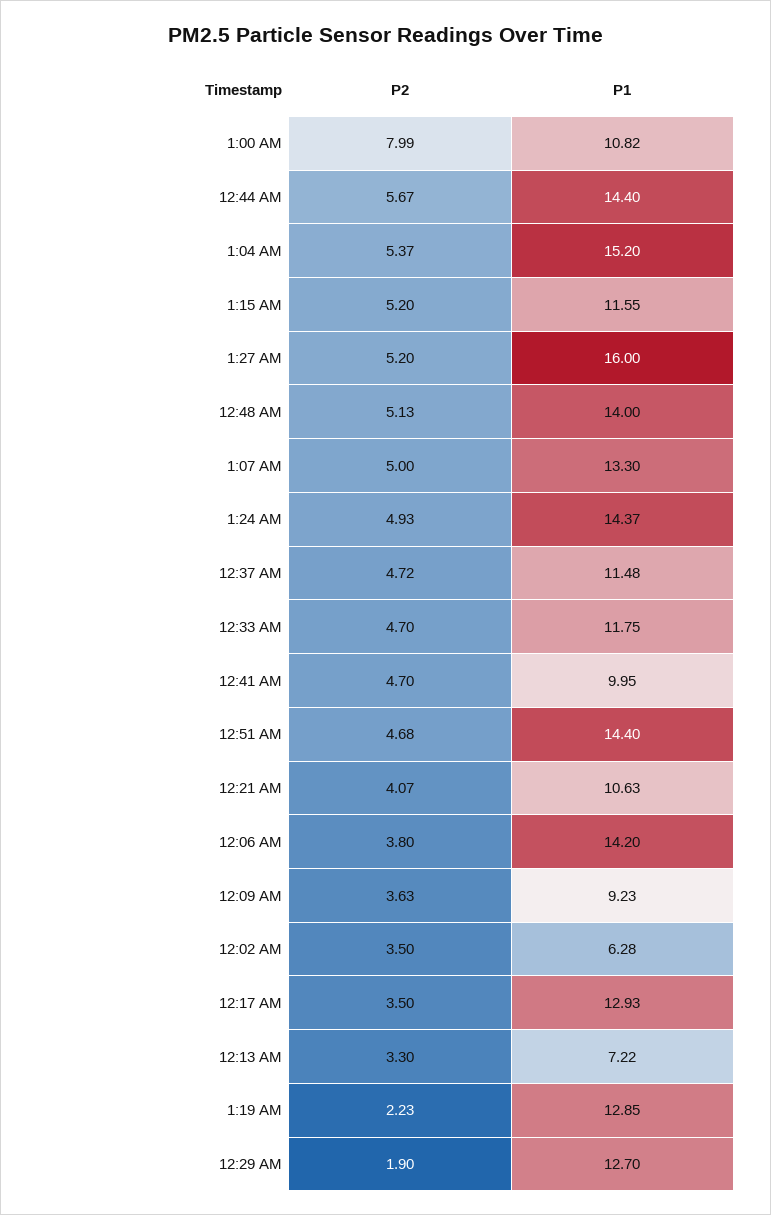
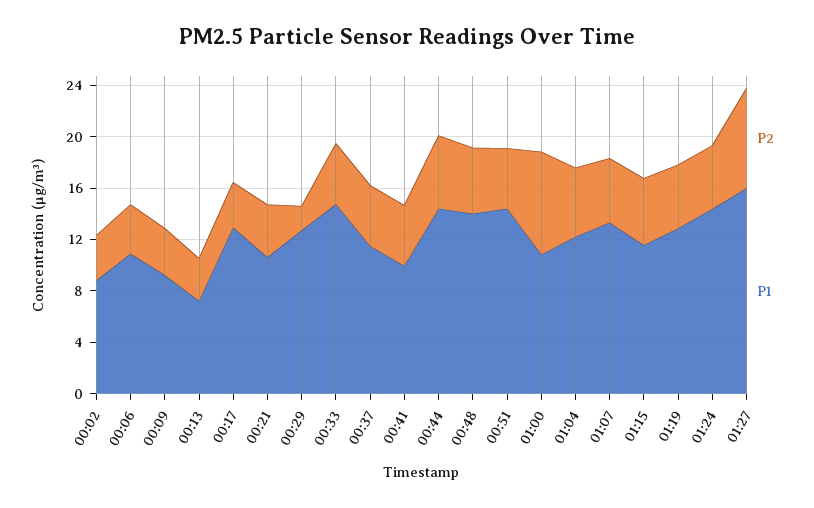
  {
    "P2": {
      "1:00 AM": 7.99,
      "12:44 AM": 5.67,
      "1:04 AM": 5.37,
      "1:15 AM": 5.2,
-     "1:27 AM": 5.2,
+     "1:27 AM": 8,
      "12:48 AM": 5.13,
      "1:07 AM": 5,
      "1:24 AM": 4.93,
      "12:37 AM": 4.72,
      "12:33 AM": 4.7,
      "12:41 AM": 4.7,
      "12:51 AM": 4.68,
      "12:21 AM": 4.07,
      "12:06 AM": 3.8,
      "12:09 AM": 3.63,
      "12:02 AM": 3.5,
      "12:17 AM": 3.5,
      "12:13 AM": 3.3,
-     "1:19 AM": 2.23,
+     "1:19 AM": 5,
      "12:29 AM": 1.9
    },
    "P1": {
      "1:00 AM": 10.82,
      "12:44 AM": 14.4,
-     "1:04 AM": 15.2,
+     "1:04 AM": 12,
      "1:15 AM": 11.55,
      "1:27 AM": 16,
      "12:48 AM": 14,
      "1:07 AM": 13.3,
      "1:24 AM": 14.37,
      "12:37 AM": 11.48,
-     "12:33 AM": 11.75,
+     "12:33 AM": 15,
      "12:41 AM": 9.95,
      "12:51 AM": 14.4,
      "12:21 AM": 10.63,
-     "12:06 AM": 14.2,
+     "12:06 AM": 11,
      "12:09 AM": 9.23,
-     "12:02 AM": 6.28,
+     "12:02 AM": 9,
      "12:17 AM": 12.93,
      "12:13 AM": 7.22,
      "1:19 AM": 12.85,
      "12:29 AM": 12.7
    }
  }

